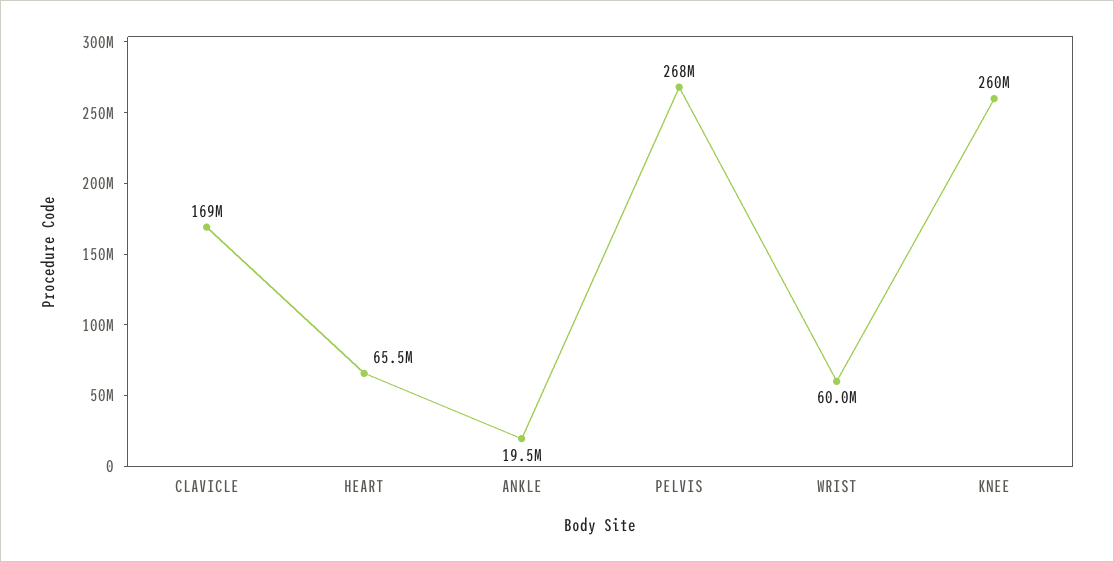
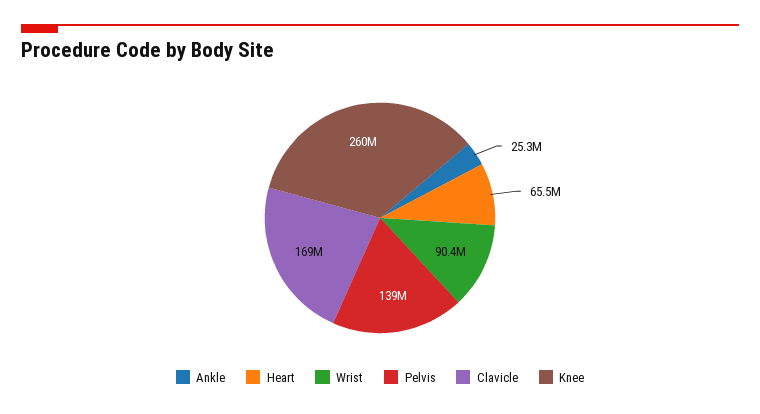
  {
    "CLAVICLE": 169000000,
    "HEART": 65500000,
-   "ANKLE": 19500000,
+   "ANKLE": 25300000,
-   "PELVIS": 268000000,
+   "PELVIS": 139000000,
-   "WRIST": 60000000,
+   "WRIST": 90400000,
    "KNEE": 260000000
  }

